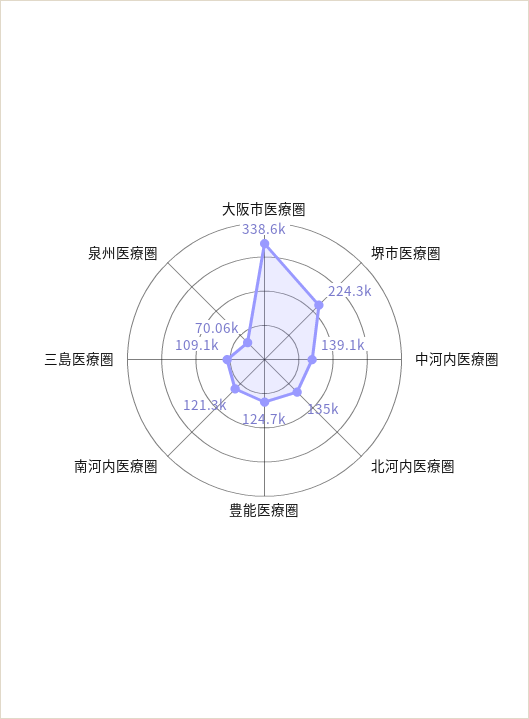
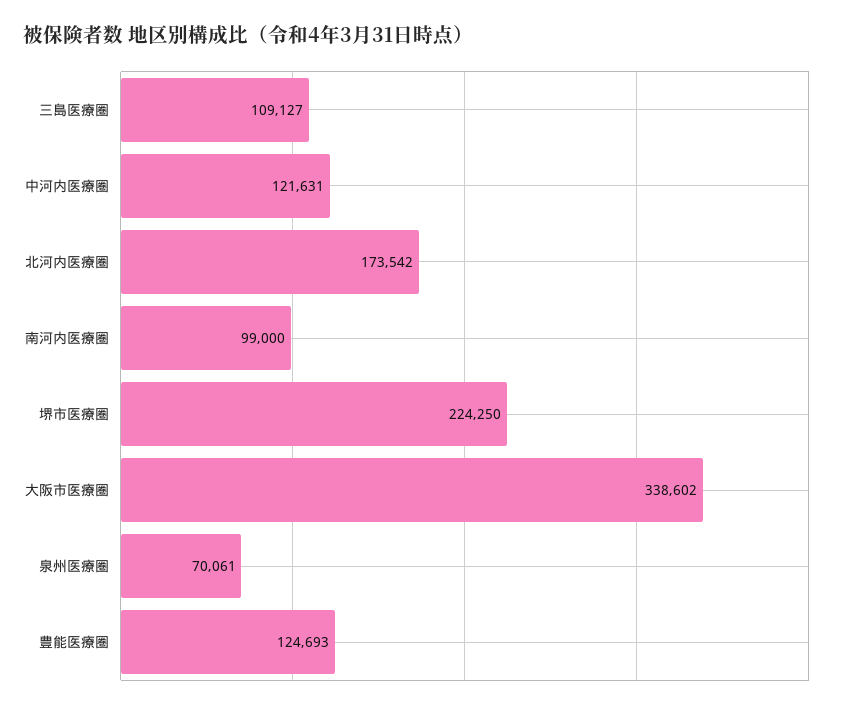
  {
    "大阪市医療圏": 338602,
    "堺市医療圏": 224250,
-   "中河内医療圏": 139100,
+   "中河内医療圏": 121631,
-   "北河内医療圏": 135000,
+   "北河内医療圏": 173542,
    "豊能医療圏": 124693,
-   "南河内医療圏": 121300,
+   "南河内医療圏": 99000,
    "三島医療圏": 109127,
    "泉州医療圏": 70061
  }

